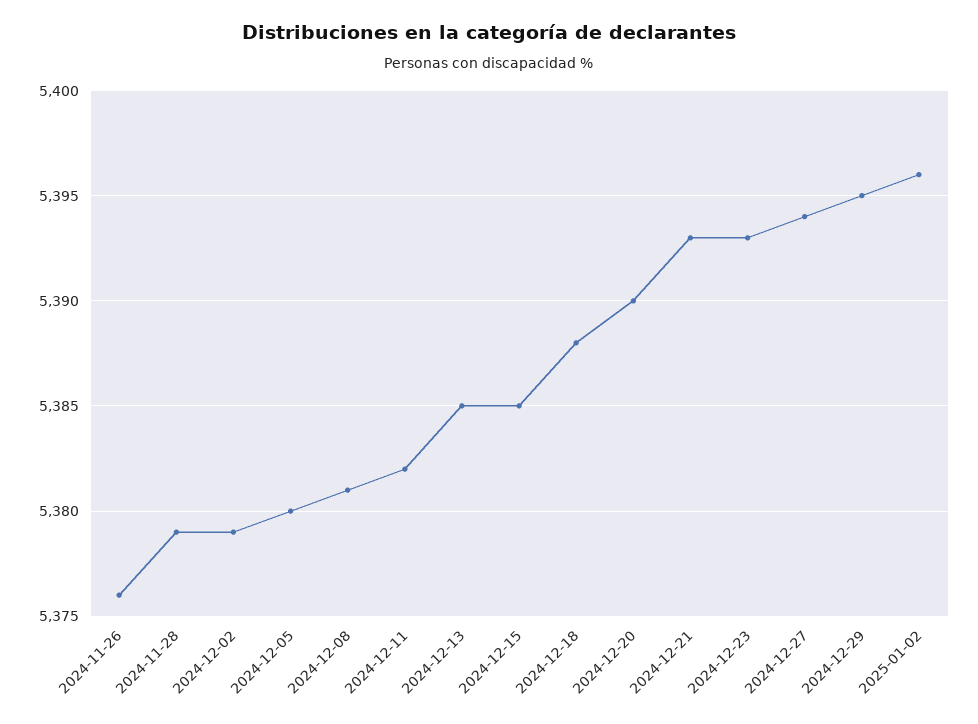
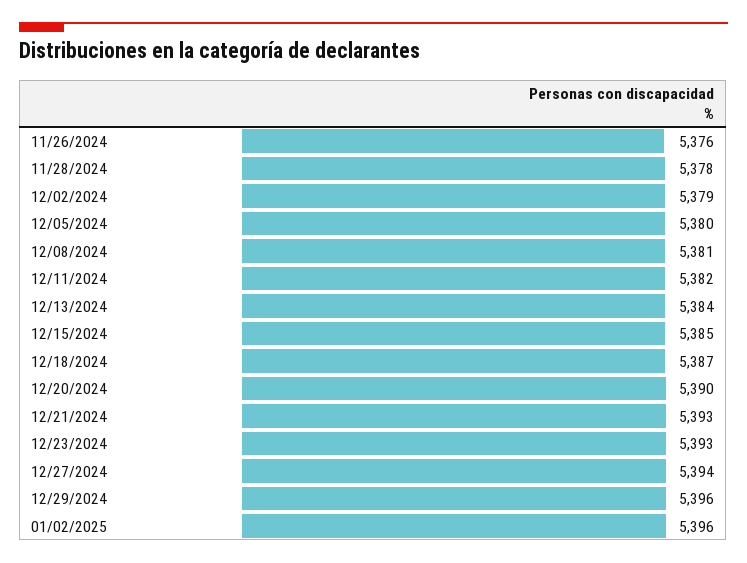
  {
    "2024-11-26": 5376,
-   "2024-11-28": 5379,
+   "2024-11-28": 5378,
    "2024-12-02": 5379,
    "2024-12-05": 5380,
    "2024-12-08": 5381,
    "2024-12-11": 5382,
-   "2024-12-13": 5385,
+   "2024-12-13": 5384,
    "2024-12-15": 5385,
-   "2024-12-18": 5388,
+   "2024-12-18": 5387,
    "2024-12-20": 5390,
    "2024-12-21": 5393,
    "2024-12-23": 5393,
    "2024-12-27": 5394,
-   "2024-12-29": 5395,
+   "2024-12-29": 5396,
    "2025-01-02": 5396
  }

